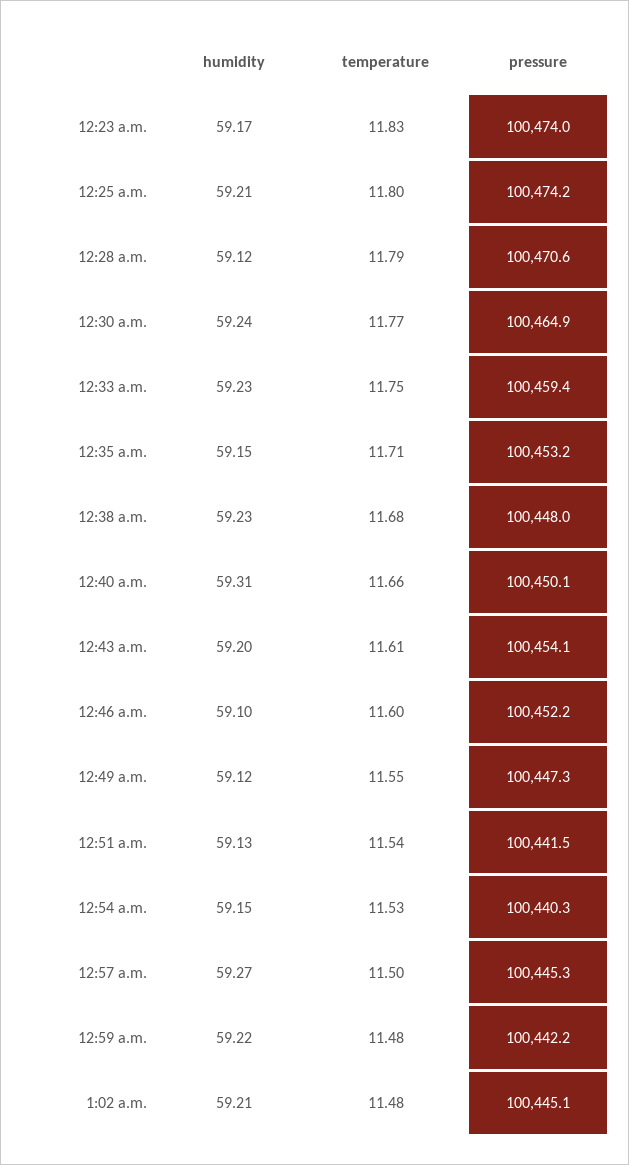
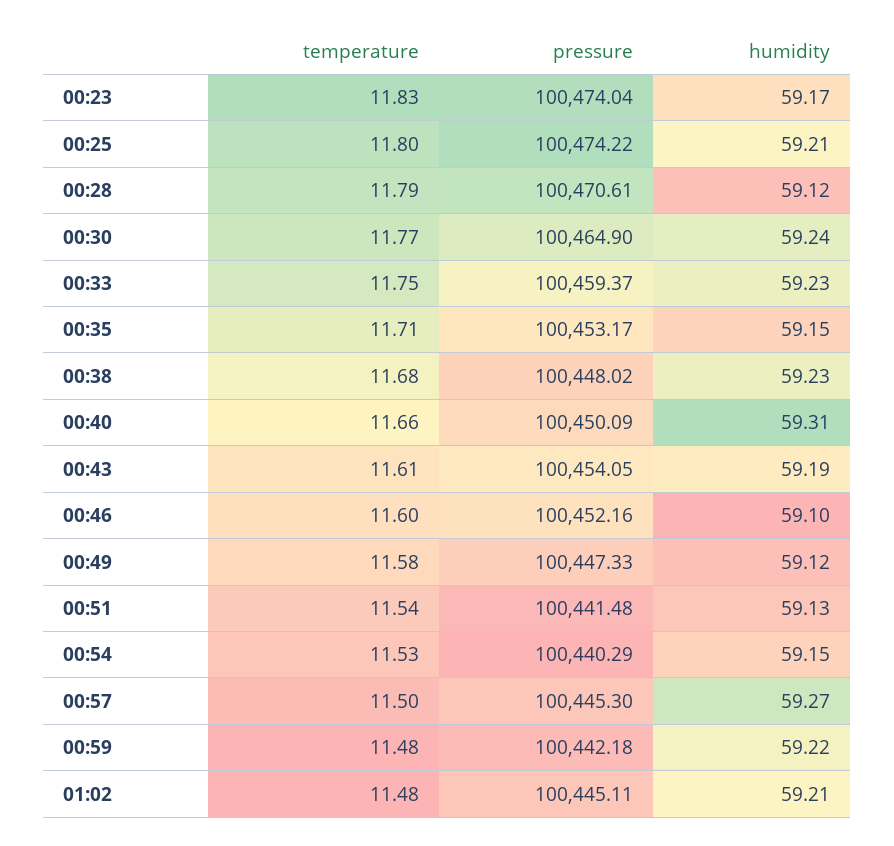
  {
    "humidity": {
      "12:23 a.m.": 59.17,
      "12:25 a.m.": 59.21,
      "12:28 a.m.": 59.12,
      "12:30 a.m.": 59.24,
      "12:33 a.m.": 59.23,
      "12:35 a.m.": 59.15,
      "12:38 a.m.": 59.23,
      "12:40 a.m.": 59.31,
-     "12:43 a.m.": 59.2,
+     "12:43 a.m.": 59.19,
      "12:46 a.m.": 59.1,
      "12:49 a.m.": 59.12,
      "12:51 a.m.": 59.13,
      "12:54 a.m.": 59.15,
      "12:57 a.m.": 59.27,
      "12:59 a.m.": 59.22,
      "1:02 a.m.": 59.21
    },
    "temperature": {
      "12:23 a.m.": 11.83,
      "12:25 a.m.": 11.8,
      "12:28 a.m.": 11.79,
      "12:30 a.m.": 11.77,
      "12:33 a.m.": 11.75,
      "12:35 a.m.": 11.71,
      "12:38 a.m.": 11.68,
      "12:40 a.m.": 11.66,
      "12:43 a.m.": 11.61,
      "12:46 a.m.": 11.6,
-     "12:49 a.m.": 11.55,
+     "12:49 a.m.": 11.58,
      "12:51 a.m.": 11.54,
      "12:54 a.m.": 11.53,
      "12:57 a.m.": 11.5,
      "12:59 a.m.": 11.48,
      "1:02 a.m.": 11.48
    },
    "pressure": {
      "12:23 a.m.": 100474.04,
      "12:25 a.m.": 100474.22,
      "12:28 a.m.": 100470.61,
      "12:30 a.m.": 100464.9,
      "12:33 a.m.": 100459.37,
      "12:35 a.m.": 100453.17,
      "12:38 a.m.": 100448.02,
      "12:40 a.m.": 100450.09,
      "12:43 a.m.": 100454.05,
      "12:46 a.m.": 100452.16,
      "12:49 a.m.": 100447.33,
      "12:51 a.m.": 100441.48,
      "12:54 a.m.": 100440.29,
      "12:57 a.m.": 100445.3,
      "12:59 a.m.": 100442.18,
      "1:02 a.m.": 100445.11
    }
  }

